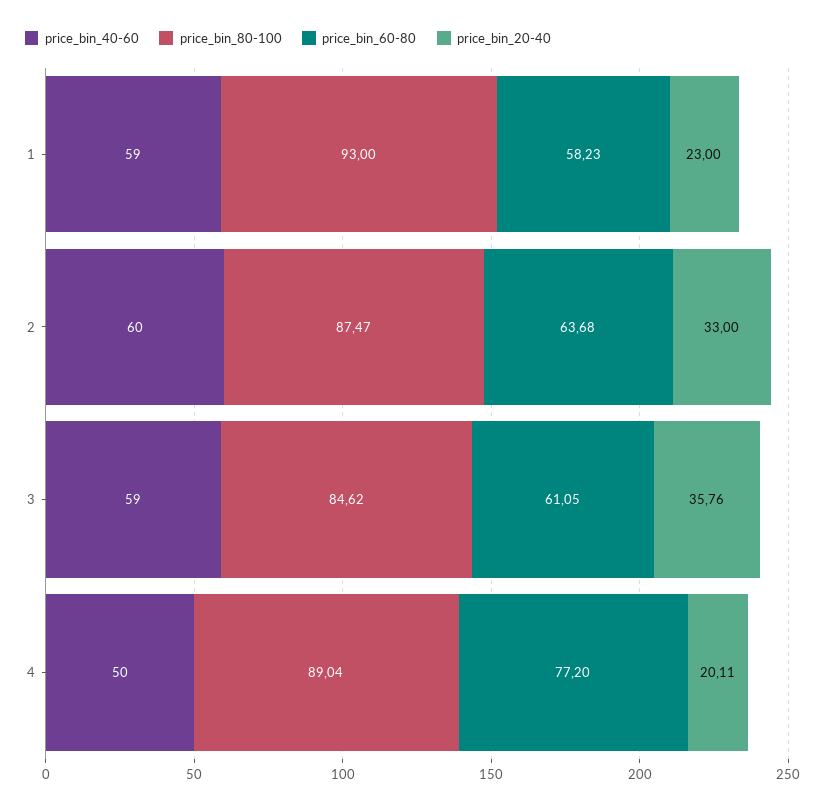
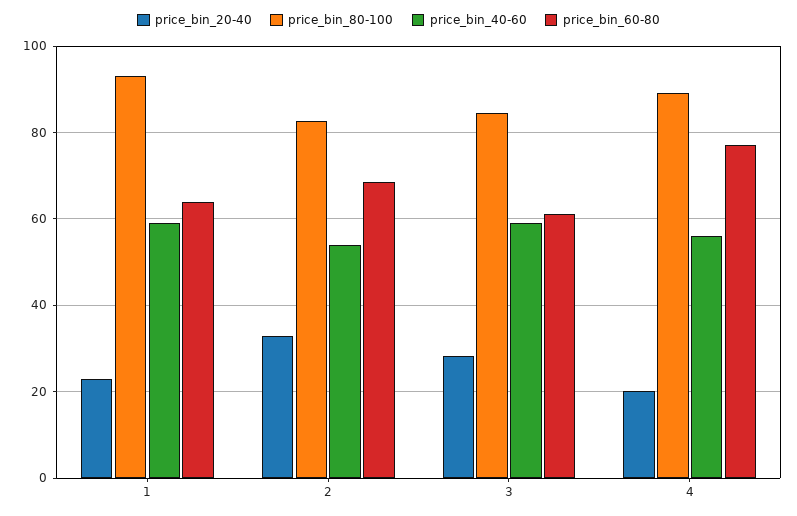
  {
    "price_bin_40-60": {
      "1": 59,
-     "2": 60,
+     "2": 54,
      "3": 59,
-     "4": 50
+     "4": 56
    },
    "price_bin_80-100": {
      "1": 93,
-     "2": 87.47,
+     "2": 82,
      "3": 84.62,
      "4": 89.04
    },
    "price_bin_60-80": {
-     "1": 58.23,
+     "1": 64,
-     "2": 63.68,
+     "2": 68,
      "3": 61.05,
      "4": 77.2
    },
    "price_bin_20-40": {
      "1": 23,
      "2": 33,
-     "3": 35.76,
+     "3": 28,
      "4": 20.11
    }
  }

